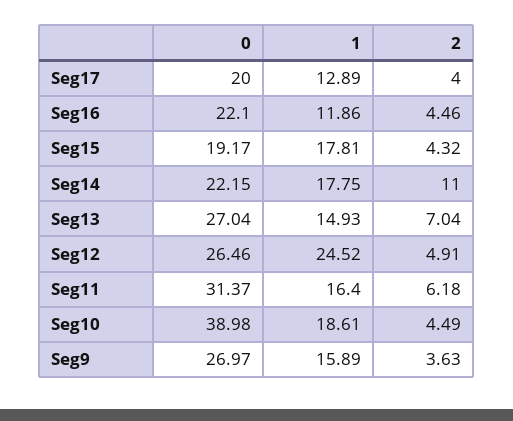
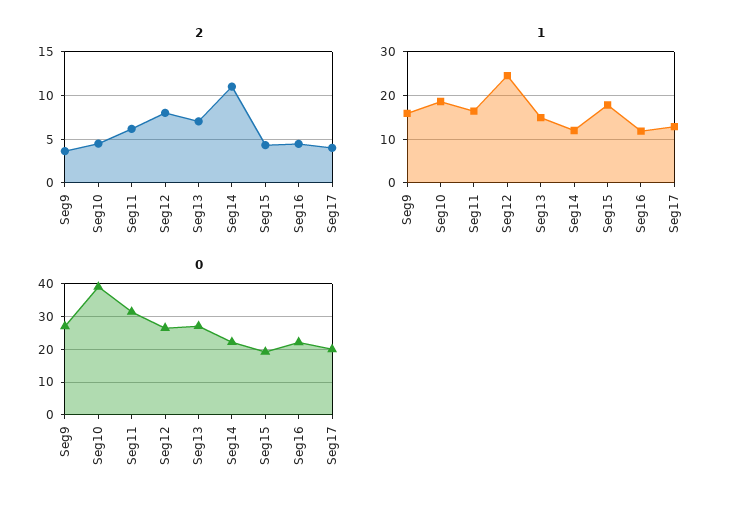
  {
    "0": {
      "Seg17": 20,
      "Seg16": 22.1,
      "Seg15": 19.17,
      "Seg14": 22.15,
      "Seg13": 27.04,
      "Seg12": 26.46,
      "Seg11": 31.37,
      "Seg10": 38.98,
      "Seg9": 26.97
    },
    "1": {
      "Seg17": 12.89,
      "Seg16": 11.86,
      "Seg15": 17.81,
-     "Seg14": 17.75,
+     "Seg14": 12,
      "Seg13": 14.93,
      "Seg12": 24.52,
      "Seg11": 16.4,
      "Seg10": 18.61,
      "Seg9": 15.89
    },
    "2": {
      "Seg17": 4,
      "Seg16": 4.46,
      "Seg15": 4.32,
      "Seg14": 11,
      "Seg13": 7.04,
-     "Seg12": 4.91,
+     "Seg12": 8,
      "Seg11": 6.18,
      "Seg10": 4.49,
      "Seg9": 3.63
    }
  }

